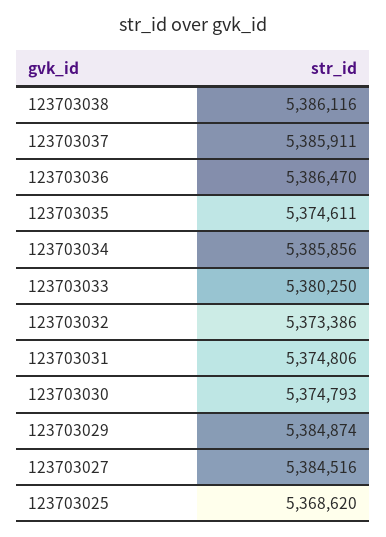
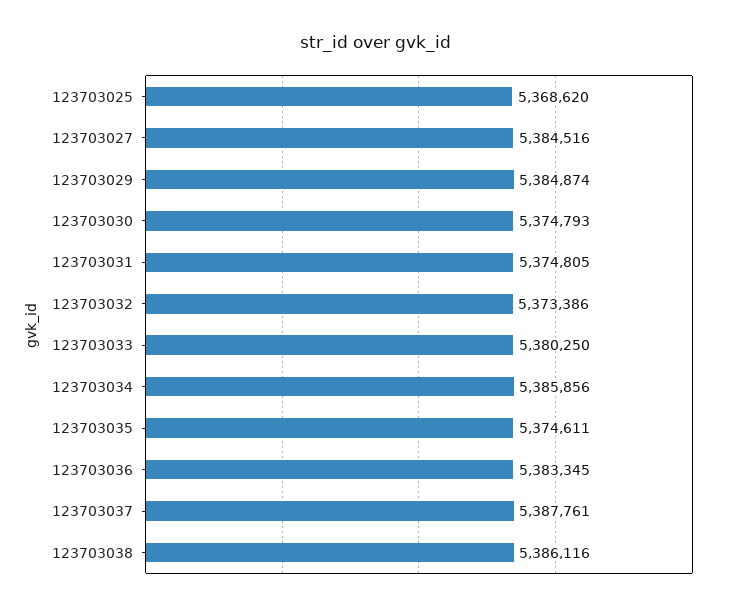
  {
    "123703038": 5386116,
-   "123703037": 5385911,
+   "123703037": 5387761,
-   "123703036": 5386470,
+   "123703036": 5383345,
    "123703035": 5374611,
    "123703034": 5385856,
    "123703033": 5380250,
    "123703032": 5373386,
-   "123703031": 5374806,
+   "123703031": 5374805,
    "123703030": 5374793,
    "123703029": 5384874,
    "123703027": 5384516,
    "123703025": 5368620
  }

